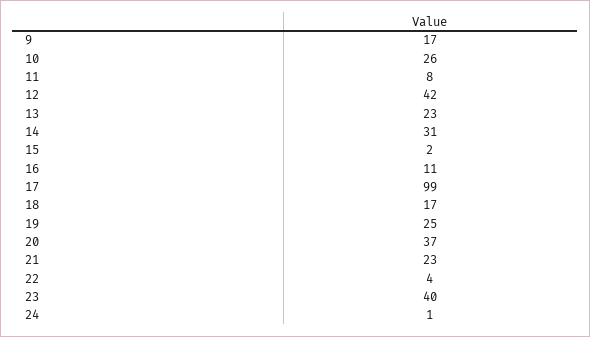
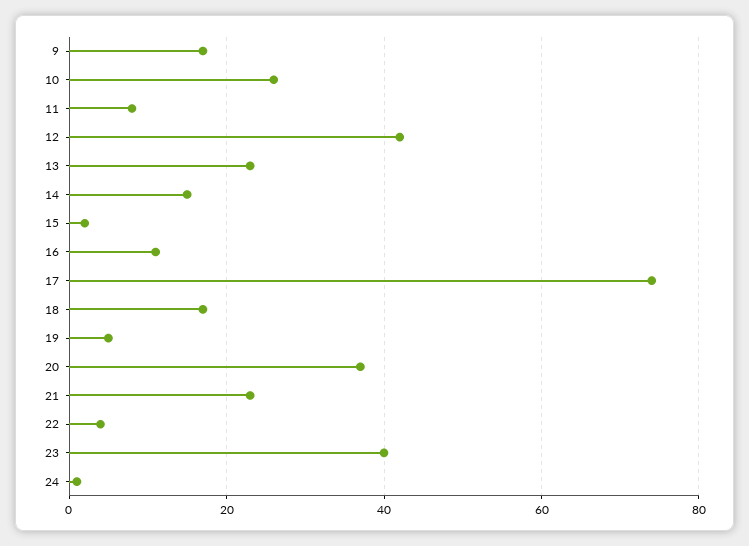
  {
    "9": 17,
    "10": 26,
    "11": 8,
    "12": 42,
    "13": 23,
-   "14": 31,
+   "14": 15,
    "15": 2,
    "16": 11,
-   "17": 99,
+   "17": 75,
    "18": 17,
-   "19": 25,
+   "19": 5,
    "20": 37,
    "21": 23,
    "22": 4,
    "23": 40,
    "24": 1
  }

